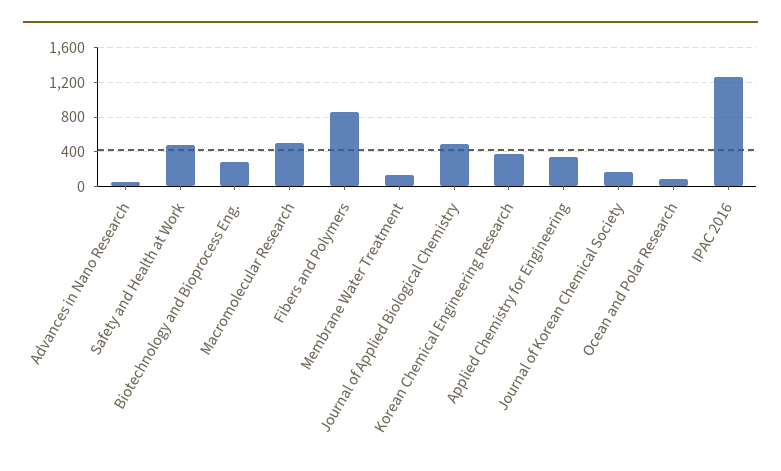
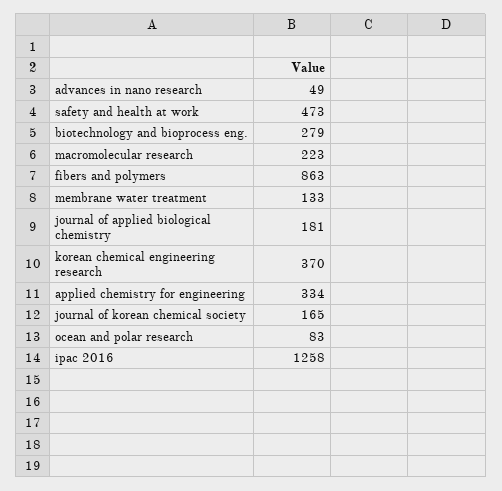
  {
    "Advances in Nano Research": 49,
    "Safety and Health at Work": 473,
    "Biotechnology and Bioprocess Eng.": 279,
-   "Macromolecular Research": 500,
+   "Macromolecular Research": 223,
    "Fibers and Polymers": 863,
    "Membrane Water Treatment": 133,
-   "Journal of Applied Biological Chemistry": 500,
+   "Journal of Applied Biological Chemistry": 181,
    "Korean Chemical Engineering Research": 370,
    "Applied Chemistry for Engineering": 334,
    "Journal of Korean Chemical Society": 165,
    "Ocean and Polar Research": 83,
    "IPAC 2016": 1258
  }

